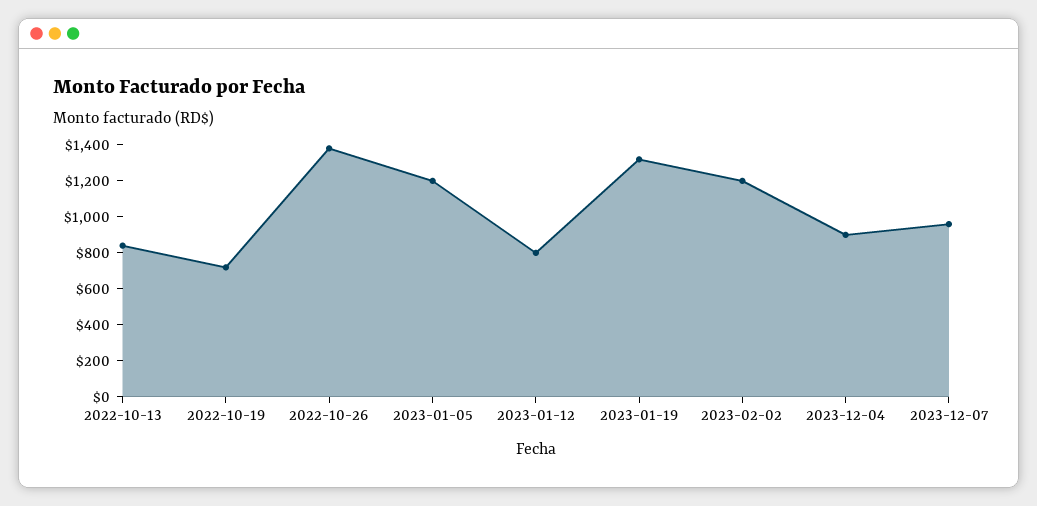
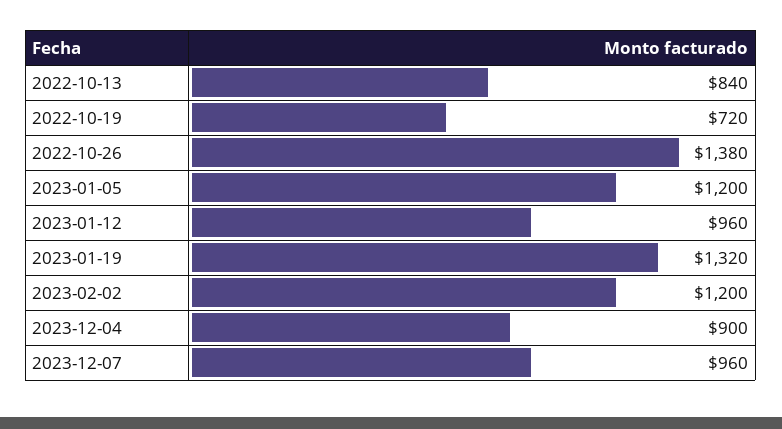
  {
    "2022-10-13": 840,
    "2022-10-19": 720,
    "2022-10-26": 1380,
    "2023-01-05": 1200,
-   "2023-01-12": 800,
+   "2023-01-12": 960,
    "2023-01-19": 1320,
    "2023-02-02": 1200,
    "2023-12-04": 900,
    "2023-12-07": 960
  }

